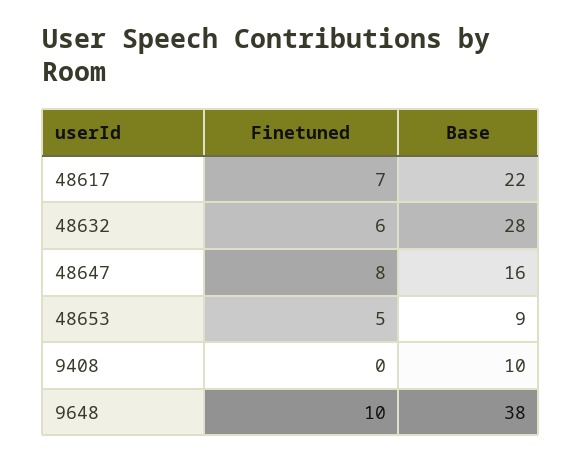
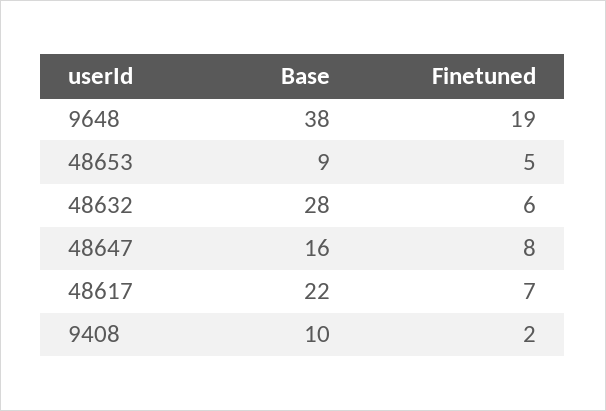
  {
    "Finetuned": {
      "48617": 7,
      "48632": 6,
      "48647": 8,
      "48653": 5,
-     "9408": 0,
+     "9408": 2,
-     "9648": 10
+     "9648": 19
    },
    "Base": {
      "48617": 22,
      "48632": 28,
      "48647": 16,
      "48653": 9,
      "9408": 10,
      "9648": 38
    }
  }

